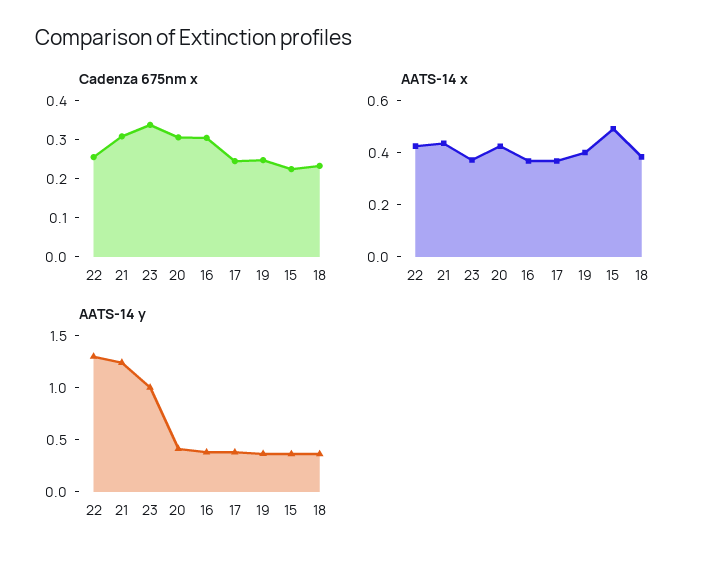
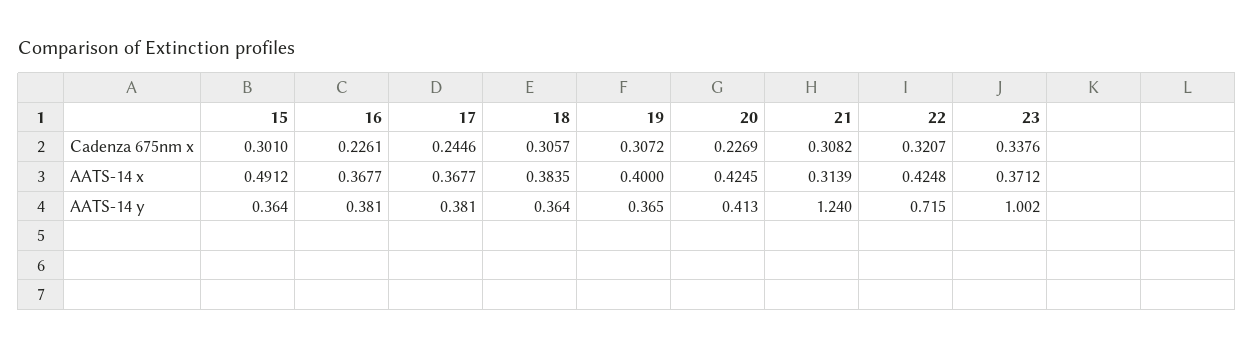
  {
    "Cadenza 675nm x": {
-     "22": 0.25,
+     "22": 0.3207,
      "21": 0.3082,
      "23": 0.3376,
-     "20": 0.3,
+     "20": 0.2269,
-     "16": 0.3,
+     "16": 0.2261,
      "17": 0.2446,
-     "19": 0.25,
+     "19": 0.3072,
-     "15": 0.225,
+     "15": 0.301,
-     "18": 0.225
+     "18": 0.3057
    },
    "AATS-14 x": {
      "22": 0.4248,
-     "21": 0.45,
+     "21": 0.3139,
      "23": 0.3712,
      "20": 0.4245,
      "16": 0.3677,
      "17": 0.3677,
      "19": 0.4,
      "15": 0.4912,
      "18": 0.3835
    },
    "AATS-14 y": {
-     "22": 1.3,
+     "22": 0.715,
      "21": 1.24,
      "23": 1.002,
      "20": 0.413,
      "16": 0.381,
      "17": 0.381,
      "19": 0.365,
      "15": 0.364,
      "18": 0.364
    }
  }

